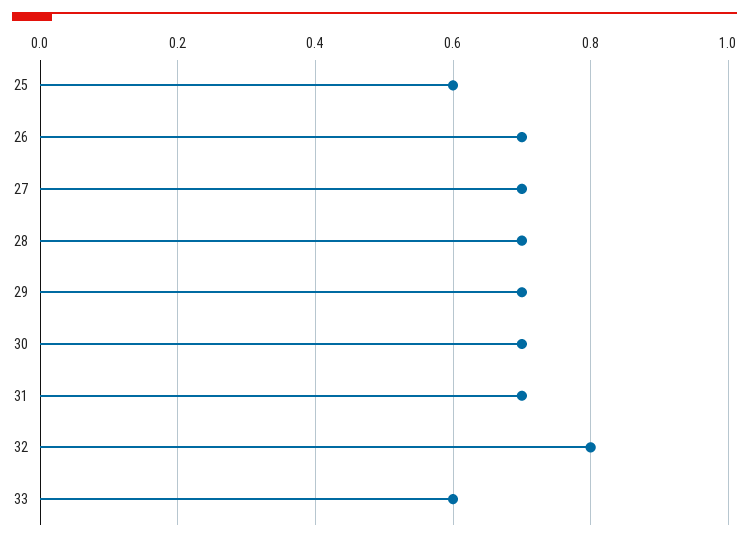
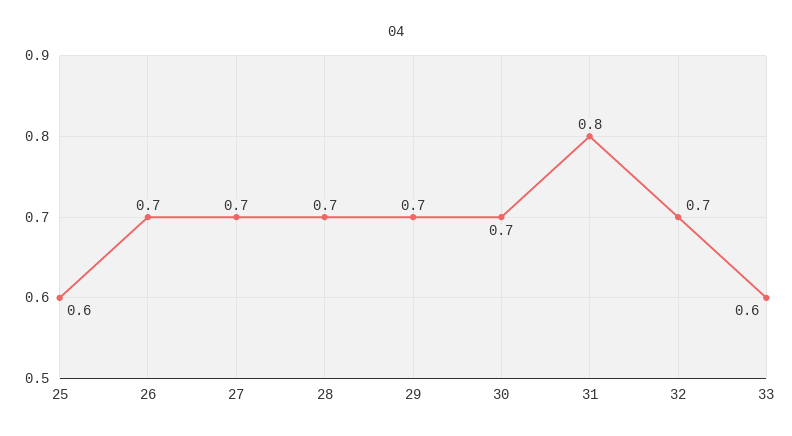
  {
    "25": 0.6,
    "26": 0.7,
    "27": 0.7,
    "28": 0.7,
    "29": 0.7,
    "30": 0.7,
-   "31": 0.7,
+   "31": 0.8,
-   "32": 0.8,
+   "32": 0.7,
    "33": 0.6
  }

